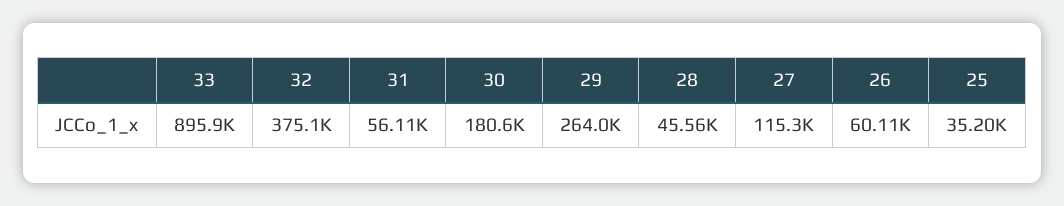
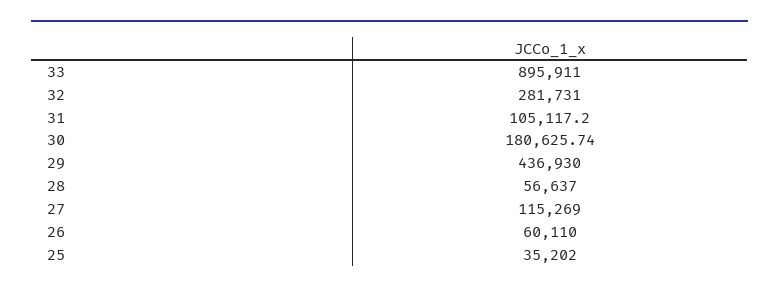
  {
    "33": 895911,
-   "32": 375100,
+   "32": 281731,
-   "31": 56110,
+   "31": 105117.2,
    "30": 180625.74,
-   "29": 264000,
+   "29": 436930,
-   "28": 45560,
+   "28": 56637,
    "27": 115269,
    "26": 60110,
    "25": 35202
  }

